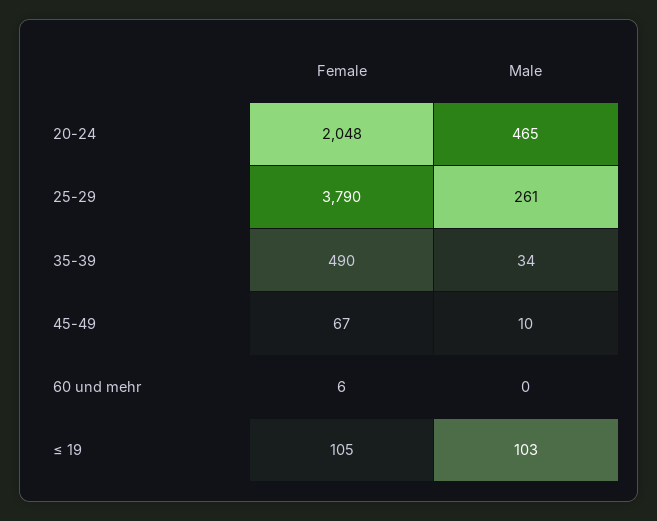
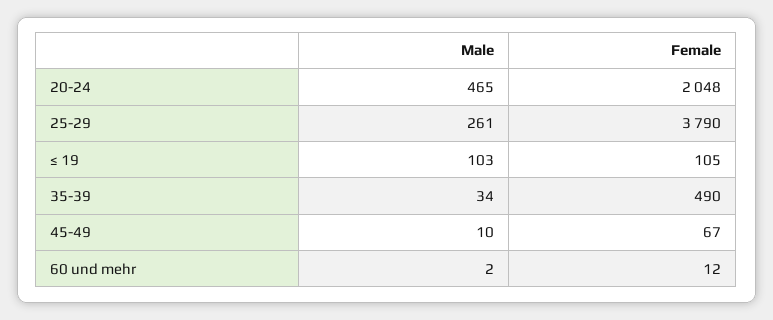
  {
    "Female": {
      "20-24": 2048,
      "25-29": 3790,
      "35-39": 490,
      "45-49": 67,
-     "60 und mehr": 6,
+     "60 und mehr": 12,
      "≤ 19": 105
    },
    "Male": {
      "20-24": 465,
      "25-29": 261,
      "35-39": 34,
      "45-49": 10,
-     "60 und mehr": 0,
+     "60 und mehr": 2,
      "≤ 19": 103
    }
  }

